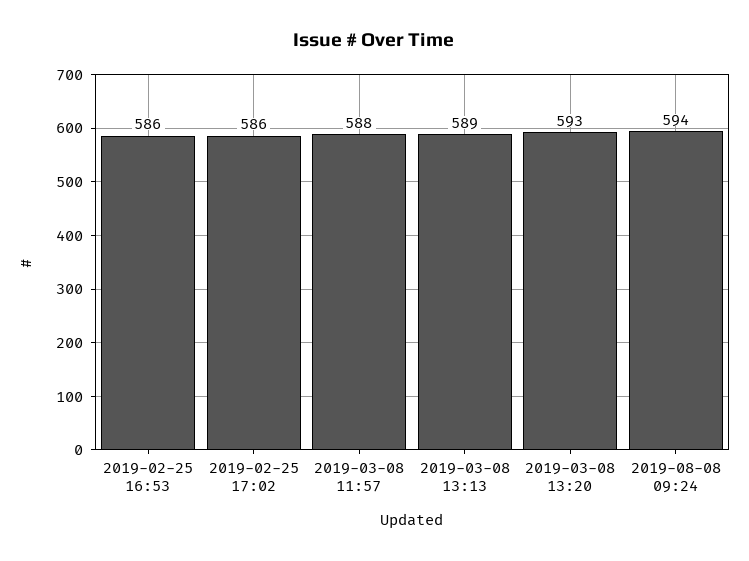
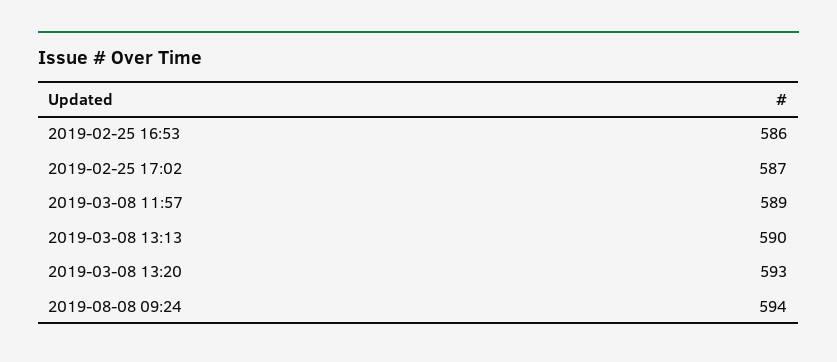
  {
    "2019-02-25 16:53": 586,
-   "2019-02-25 17:02": 586,
+   "2019-02-25 17:02": 587,
-   "2019-03-08 11:57": 588,
+   "2019-03-08 11:57": 589,
-   "2019-03-08 13:13": 589,
+   "2019-03-08 13:13": 590,
    "2019-03-08 13:20": 593,
    "2019-08-08 09:24": 594
  }

